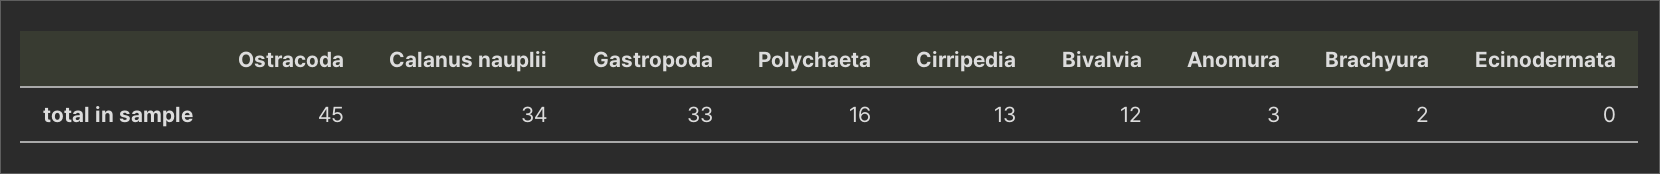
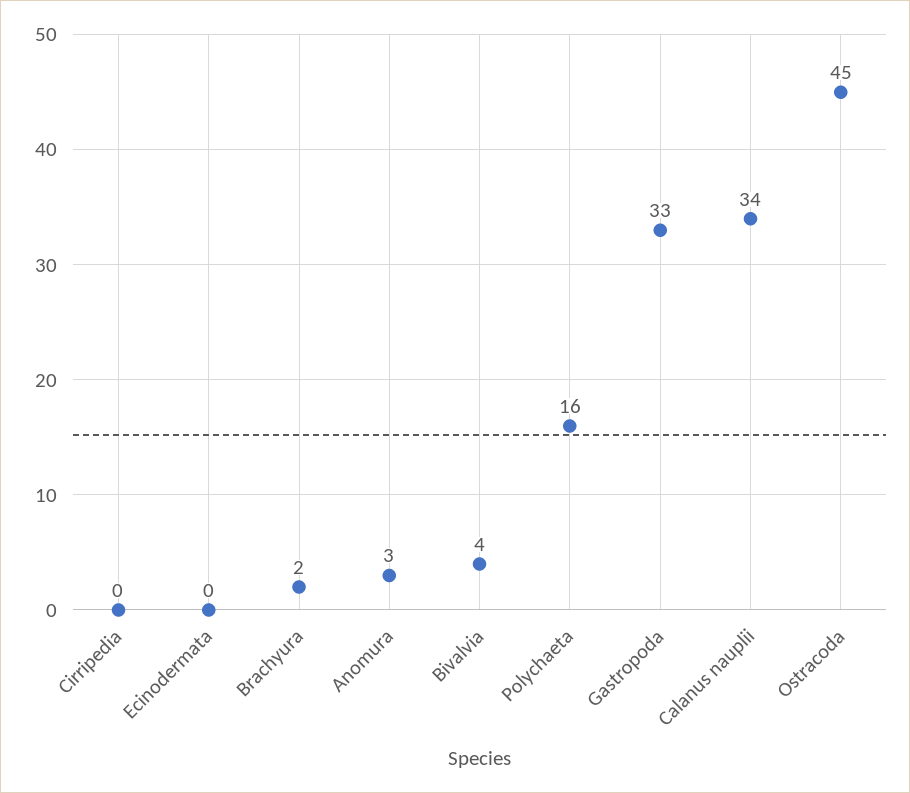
  {
    "Ostracoda": 45,
    "Calanus nauplii": 34,
    "Gastropoda": 33,
    "Polychaeta": 16,
-   "Cirripedia": 13,
+   "Cirripedia": 0,
-   "Bivalvia": 12,
+   "Bivalvia": 4,
    "Anomura": 3,
    "Brachyura": 2,
    "Ecinodermata": 0
  }

